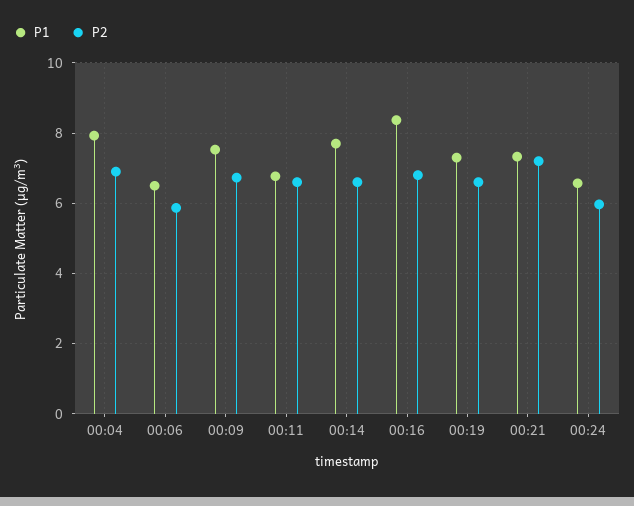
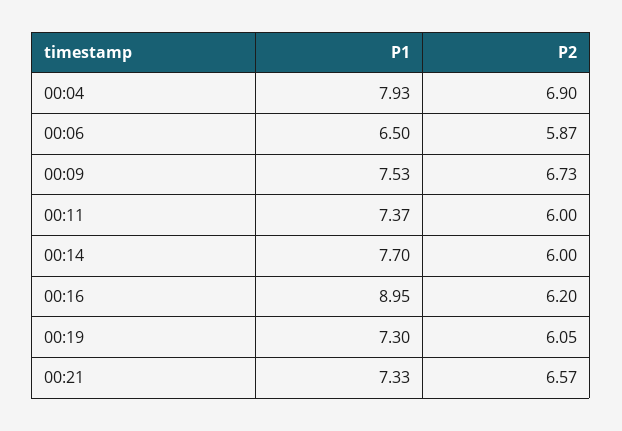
  {
    "P1": {
      "00:04": 7.93,
      "00:06": 6.5,
      "00:09": 7.53,
-     "00:11": 6.8,
+     "00:11": 7.37,
      "00:14": 7.7,
-     "00:16": 8.4,
+     "00:16": 8.95,
      "00:19": 7.3,
-     "00:21": 7.33,
+     "00:21": 7.33
-     "00:24": 6.6
    },
    "P2": {
      "00:04": 6.9,
      "00:06": 5.87,
      "00:09": 6.73,
-     "00:11": 6.6,
+     "00:11": 6,
-     "00:14": 6.6,
+     "00:14": 6,
-     "00:16": 6.8,
+     "00:16": 6.2,
-     "00:19": 6.6,
+     "00:19": 6.05,
-     "00:21": 7.2,
+     "00:21": 6.57
-     "00:24": 6
    }
  }

